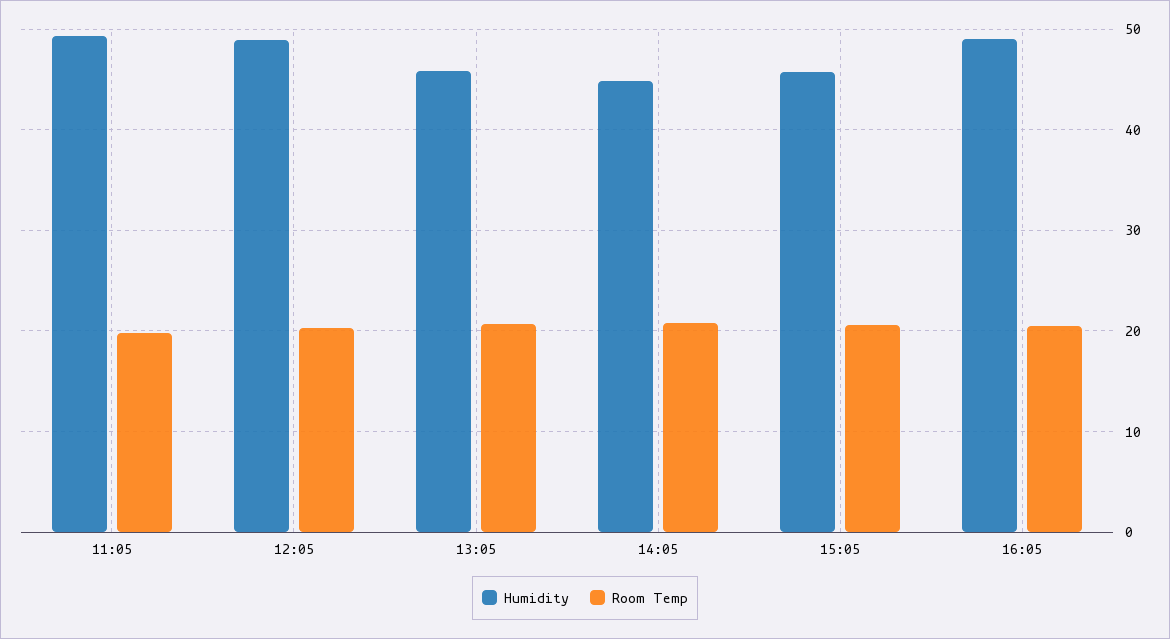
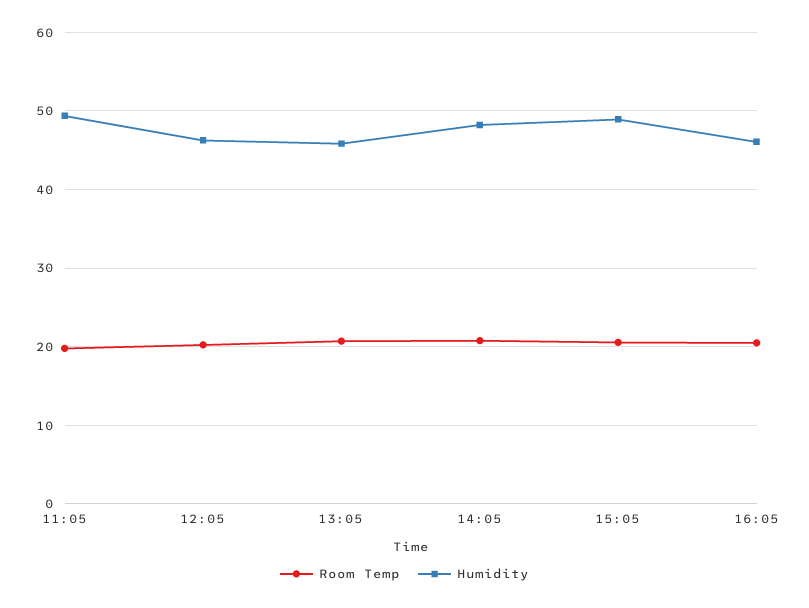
  {
    "Humidity": {
      "11:05": 49,
-     "12:05": 49,
+     "12:05": 46,
      "13:05": 46,
-     "14:05": 45,
+     "14:05": 48,
-     "15:05": 46,
+     "15:05": 49,
-     "16:05": 49
+     "16:05": 46
    },
    "Room Temp": {
      "11:05": 20,
      "12:05": 20,
      "13:05": 21,
      "14:05": 21,
      "15:05": 21,
      "16:05": 21
    }
  }

